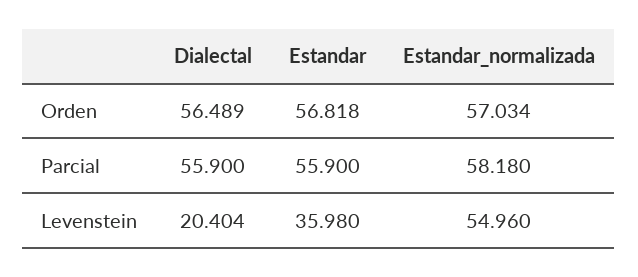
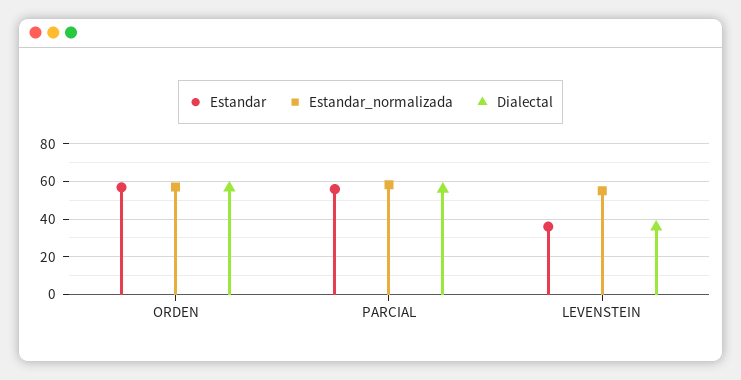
  {
    "Dialectal": {
      "Orden": 56.489,
      "Parcial": 55.9,
-     "Levenstein": 20.404
+     "Levenstein": 35
    },
    "Estandar": {
      "Orden": 56.818,
      "Parcial": 55.9,
      "Levenstein": 35.98
    },
    "Estandar_normalizada": {
      "Orden": 57.034,
      "Parcial": 58.18,
      "Levenstein": 54.96
    }
  }

